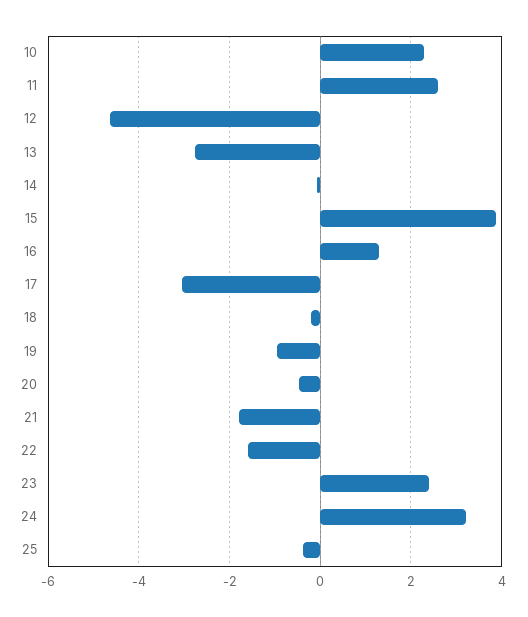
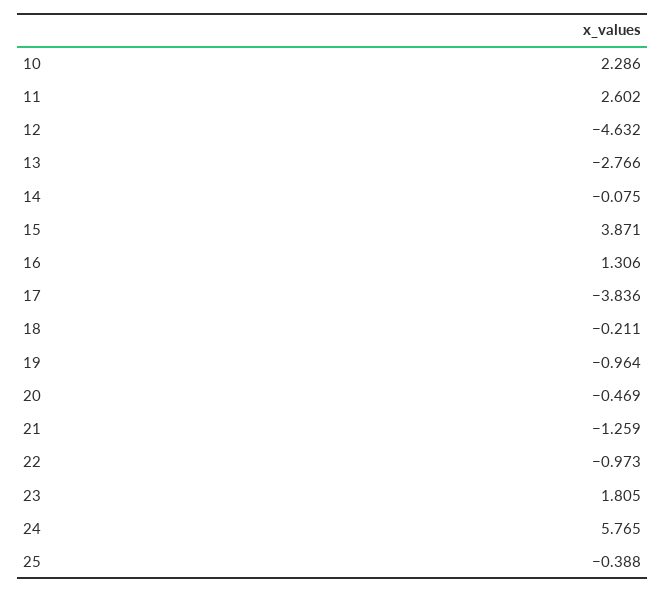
  {
    "10": 2.286,
    "11": 2.602,
    "12": -4.632,
    "13": -2.766,
    "14": -0.075,
    "15": 3.871,
    "16": 1.306,
-   "17": -3,
+   "17": -3.836,
    "18": -0.211,
    "19": -0.964,
    "20": -0.469,
-   "21": -1.8,
+   "21": -1.259,
-   "22": -1.6,
+   "22": -0.973,
-   "23": 2.4,
+   "23": 1.805,
-   "24": 3.2,
+   "24": 5.765,
    "25": -0.388
  }

